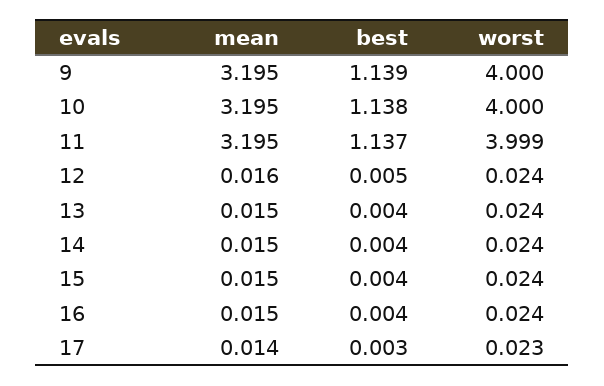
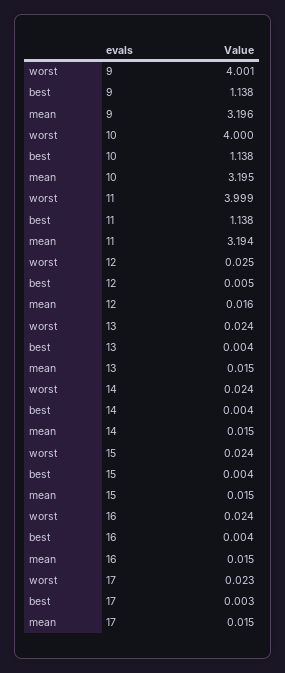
  {
    "mean": {
-     "9": 3.195,
+     "9": 3.196,
      "10": 3.195,
-     "11": 3.195,
+     "11": 3.194,
      "12": 0.016,
      "13": 0.015,
      "14": 0.015,
      "15": 0.015,
      "16": 0.015,
-     "17": 0.014
+     "17": 0.015
    },
    "best": {
-     "9": 1.139,
+     "9": 1.138,
      "10": 1.138,
-     "11": 1.137,
+     "11": 1.138,
      "12": 0.005,
      "13": 0.004,
      "14": 0.004,
      "15": 0.004,
      "16": 0.004,
      "17": 0.003
    },
    "worst": {
-     "9": 4,
+     "9": 4.001,
      "10": 4,
      "11": 3.999,
-     "12": 0.024,
+     "12": 0.025,
      "13": 0.024,
      "14": 0.024,
      "15": 0.024,
      "16": 0.024,
      "17": 0.023
    }
  }

